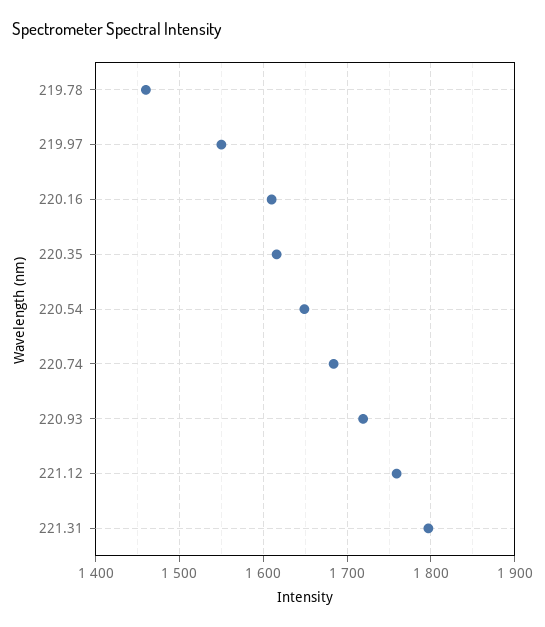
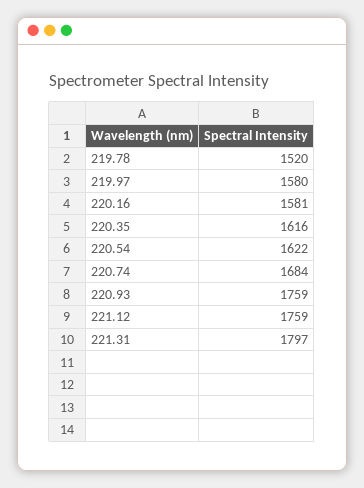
  {
-   "219.78": 1460,
+   "219.78": 1520,
-   "219.97": 1550,
+   "219.97": 1580,
-   "220.16": 1610,
+   "220.16": 1581,
    "220.35": 1616,
-   "220.54": 1650,
+   "220.54": 1622,
    "220.74": 1684,
-   "220.93": 1720,
+   "220.93": 1759,
    "221.12": 1759,
    "221.31": 1797
  }

